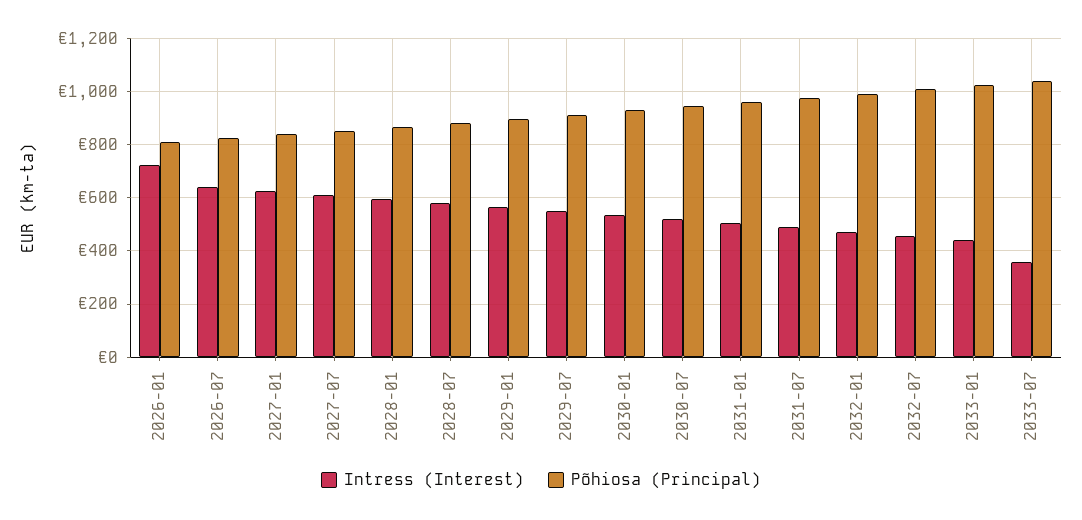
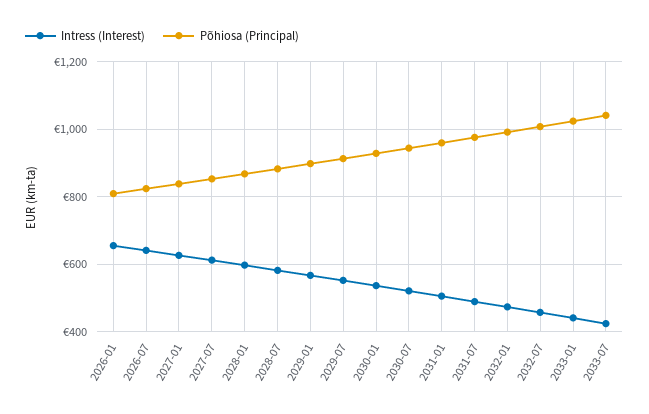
  {
    "Intress (Interest)": {
-     "2026-01": 725,
+     "2026-01": 660,
      "2026-07": 640,
      "2027-01": 620,
      "2027-07": 620,
      "2028-01": 600,
      "2028-07": 580,
      "2029-01": 560,
      "2029-07": 560,
      "2030-01": 540,
      "2030-07": 520,
      "2031-01": 500,
      "2031-07": 480,
      "2032-01": 480,
      "2032-07": 460,
      "2033-01": 440,
-     "2033-07": 350
+     "2033-07": 420
    },
    "Põhiosa (Principal)": {
      "2026-01": 800,
      "2026-07": 820,
      "2027-01": 840,
      "2027-07": 860,
      "2028-01": 860,
      "2028-07": 880,
      "2029-01": 900,
      "2029-07": 920,
      "2030-01": 920,
      "2030-07": 940,
      "2031-01": 960,
      "2031-07": 980,
      "2032-01": 1000,
      "2032-07": 1000,
      "2033-01": 1020,
      "2033-07": 1040
    }
  }

